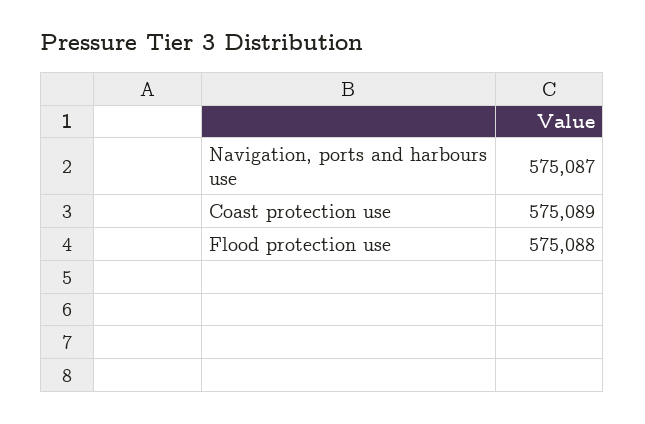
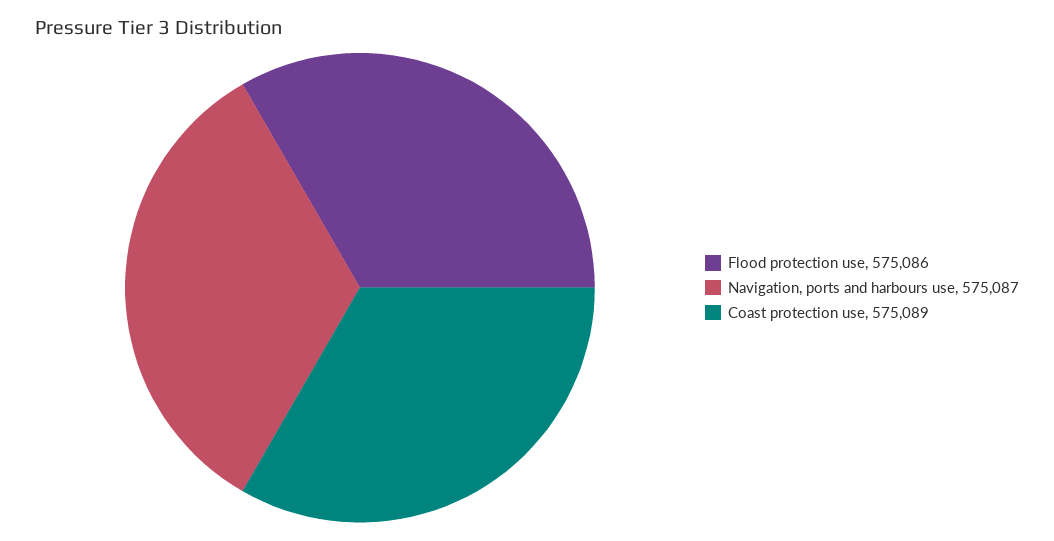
  {
    "Navigation, ports and harbours use": 575087,
    "Coast protection use": 575089,
-   "Flood protection use": 575088
+   "Flood protection use": 575086
  }

